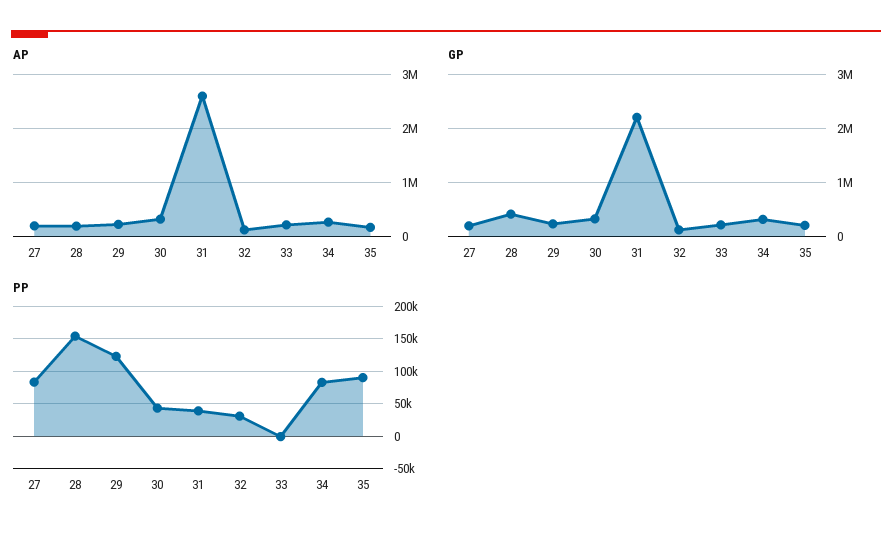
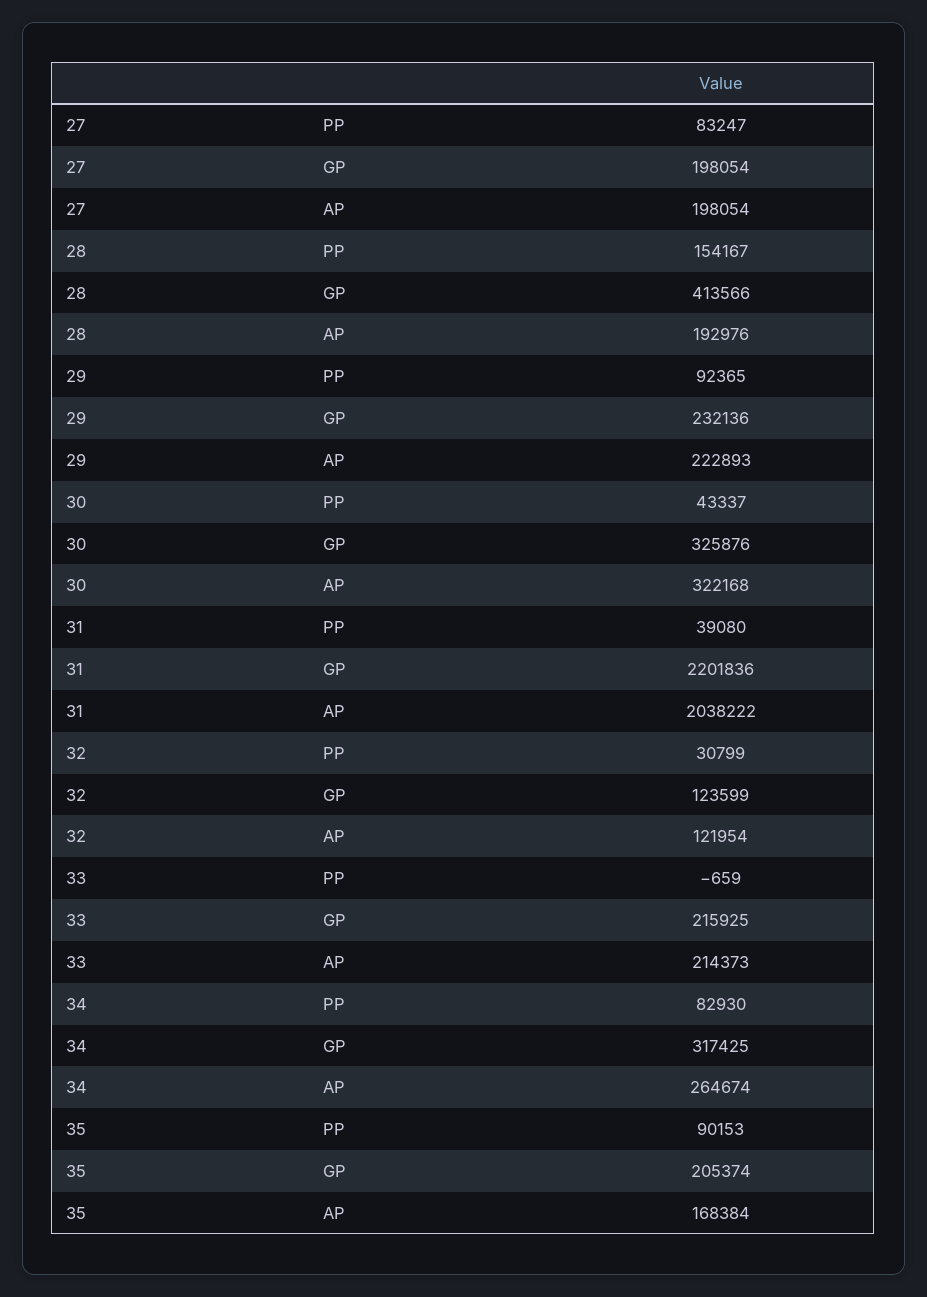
  {
    "AP": {
      "27": 198054,
      "28": 192976,
      "29": 222893,
      "30": 322168,
-     "31": 2600000,
+     "31": 2038222,
      "32": 121954,
      "33": 214373,
      "34": 264674,
      "35": 168384
    },
    "GP": {
      "27": 198054,
      "28": 413566,
      "29": 232136,
      "30": 325876,
      "31": 2201836,
      "32": 123599,
      "33": 215925,
      "34": 317425,
      "35": 205374
    },
    "PP": {
      "27": 83247,
      "28": 154167,
-     "29": 120000,
+     "29": 92365,
      "30": 43337,
      "31": 39080,
      "32": 30799,
      "33": -659,
      "34": 82930,
      "35": 90153
    }
  }

